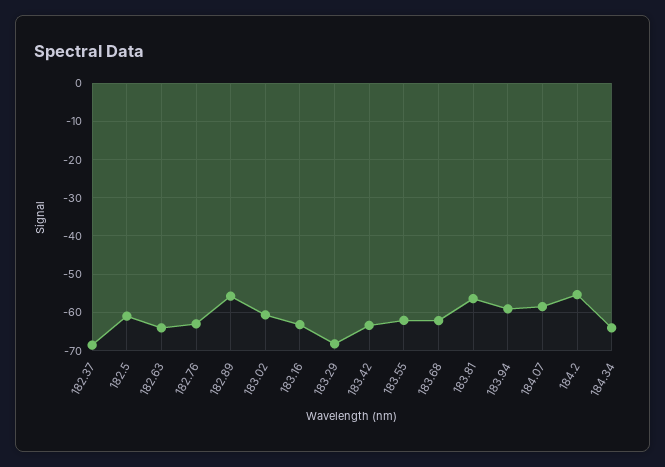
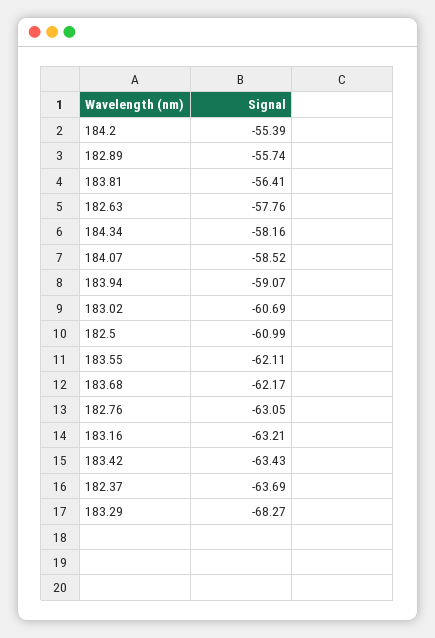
  {
-   "182.37": -68,
+   "182.37": -63.69,
    "182.5": -60.99,
-   "182.63": -64,
+   "182.63": -57.76,
    "182.76": -63.05,
    "182.89": -55.74,
    "183.02": -60.69,
    "183.16": -63.21,
    "183.29": -68.27,
    "183.42": -63.43,
    "183.55": -62.11,
    "183.68": -62.17,
    "183.81": -56.41,
    "183.94": -59.07,
    "184.07": -58.52,
    "184.2": -55.39,
-   "184.34": -64
+   "184.34": -58.16
  }

